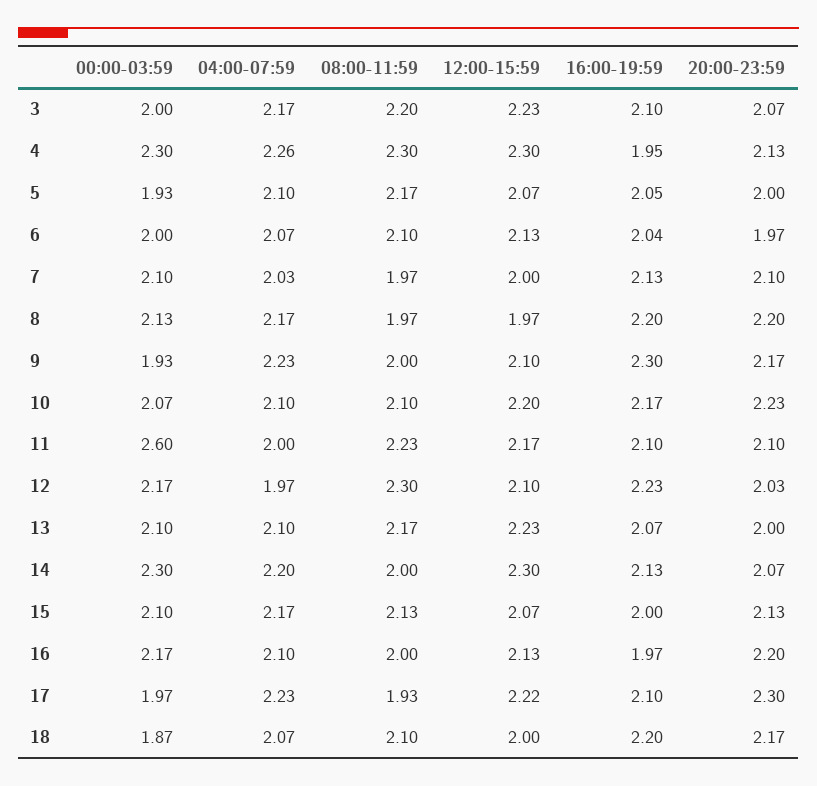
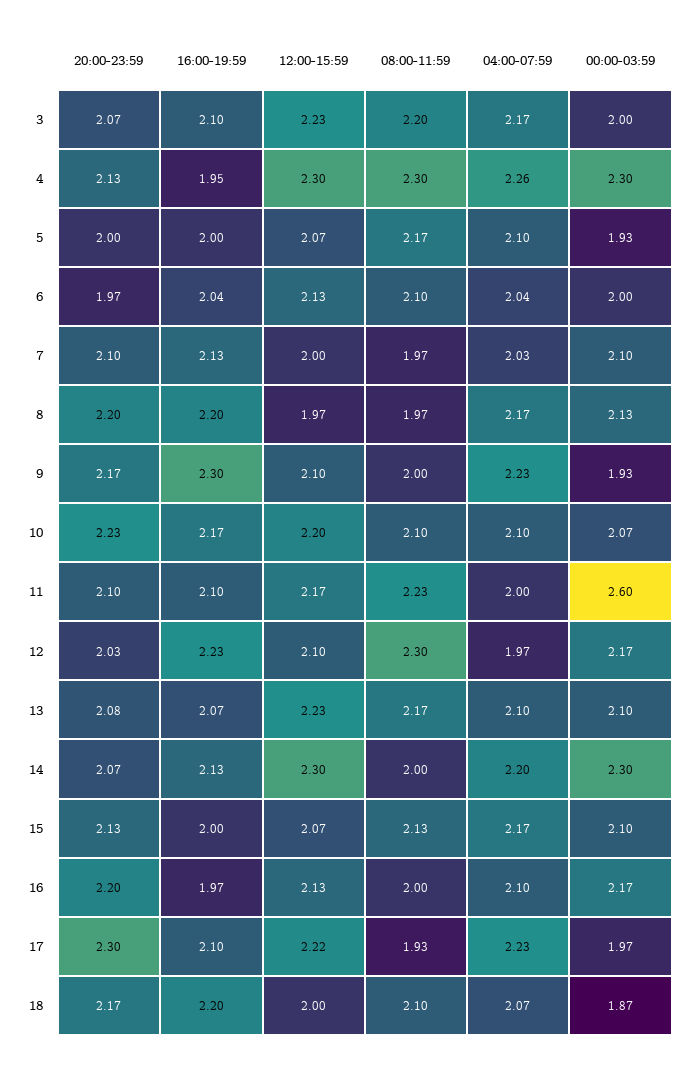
  {
    "00:00-03:59": {
      "3": 2,
      "4": 2.3,
      "5": 1.93,
      "6": 2,
      "7": 2.1,
      "8": 2.13,
      "9": 1.93,
      "10": 2.07,
      "11": 2.6,
      "12": 2.17,
      "13": 2.1,
      "14": 2.3,
      "15": 2.1,
      "16": 2.17,
      "17": 1.97,
      "18": 1.87
    },
    "04:00-07:59": {
      "3": 2.17,
      "4": 2.26,
      "5": 2.1,
-     "6": 2.07,
+     "6": 2.04,
      "7": 2.03,
      "8": 2.17,
      "9": 2.23,
      "10": 2.1,
      "11": 2,
      "12": 1.97,
      "13": 2.1,
      "14": 2.2,
      "15": 2.17,
      "16": 2.1,
      "17": 2.23,
      "18": 2.07
    },
    "08:00-11:59": {
      "3": 2.2,
      "4": 2.3,
      "5": 2.17,
      "6": 2.1,
      "7": 1.97,
      "8": 1.97,
      "9": 2,
      "10": 2.1,
      "11": 2.23,
      "12": 2.3,
      "13": 2.17,
      "14": 2,
      "15": 2.13,
      "16": 2,
      "17": 1.93,
      "18": 2.1
    },
    "12:00-15:59": {
      "3": 2.23,
      "4": 2.3,
      "5": 2.07,
      "6": 2.13,
      "7": 2,
      "8": 1.97,
      "9": 2.1,
      "10": 2.2,
      "11": 2.17,
      "12": 2.1,
      "13": 2.23,
      "14": 2.3,
      "15": 2.07,
      "16": 2.13,
      "17": 2.22,
      "18": 2
    },
    "16:00-19:59": {
      "3": 2.1,
      "4": 1.95,
-     "5": 2.05,
+     "5": 2,
      "6": 2.04,
      "7": 2.13,
      "8": 2.2,
      "9": 2.3,
      "10": 2.17,
      "11": 2.1,
      "12": 2.23,
      "13": 2.07,
      "14": 2.13,
      "15": 2,
      "16": 1.97,
      "17": 2.1,
      "18": 2.2
    },
    "20:00-23:59": {
      "3": 2.07,
      "4": 2.13,
      "5": 2,
      "6": 1.97,
      "7": 2.1,
      "8": 2.2,
      "9": 2.17,
      "10": 2.23,
      "11": 2.1,
      "12": 2.03,
-     "13": 2,
+     "13": 2.08,
      "14": 2.07,
      "15": 2.13,
      "16": 2.2,
      "17": 2.3,
      "18": 2.17
    }
  }

